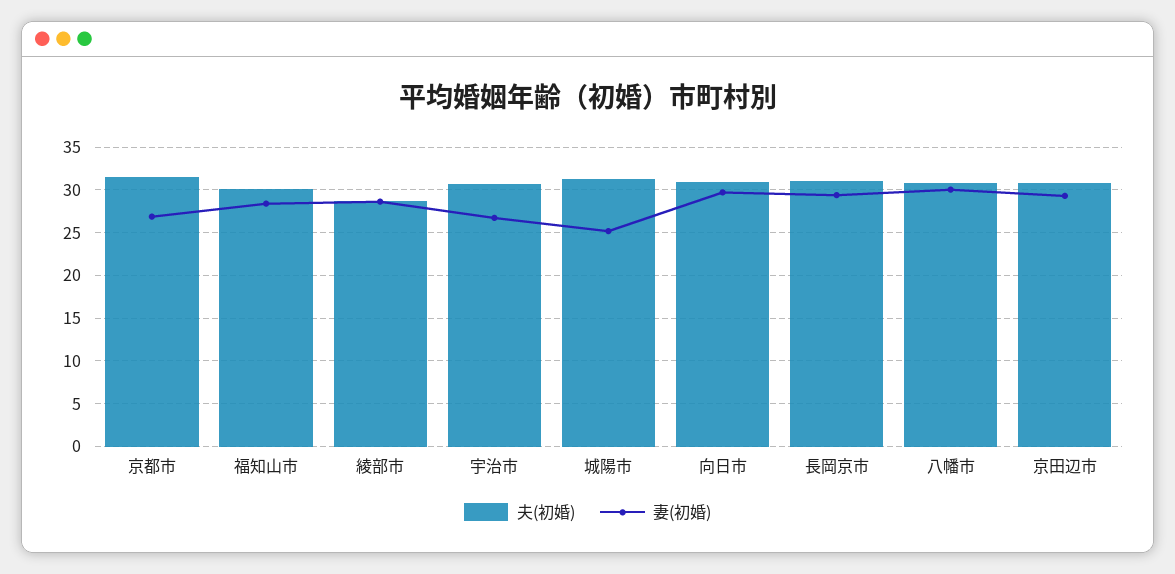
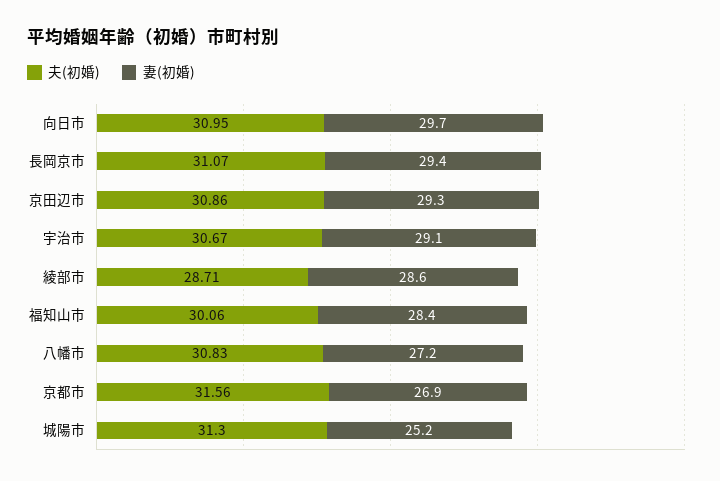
  {
    "夫(初婚)": {
      "京都市": 31.56,
      "福知山市": 30.06,
      "綾部市": 28.71,
      "宇治市": 30.67,
      "城陽市": 31.3,
      "向日市": 30.95,
      "長岡京市": 31.07,
      "八幡市": 30.83,
      "京田辺市": 30.86
    },
    "妻(初婚)": {
      "京都市": 26.9,
      "福知山市": 28.4,
      "綾部市": 28.6,
-     "宇治市": 27,
+     "宇治市": 29.1,
      "城陽市": 25.2,
      "向日市": 29.7,
      "長岡京市": 29.4,
-     "八幡市": 30,
+     "八幡市": 27.2,
      "京田辺市": 29.3
    }
  }

